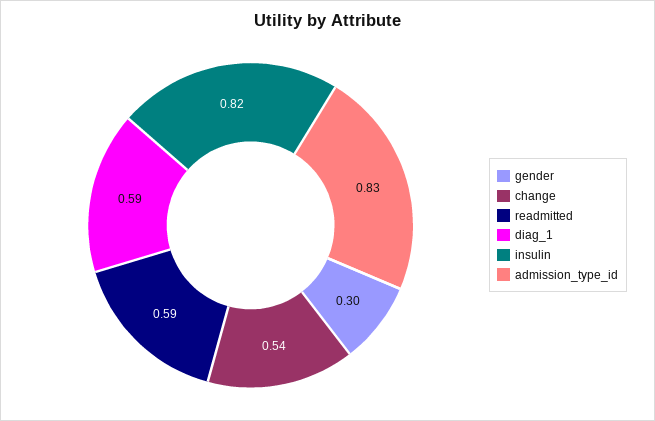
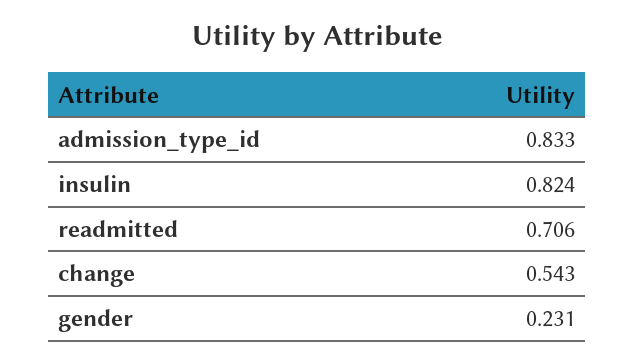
  {
-   "gender": 0.3,
+   "gender": 0.231,
    "change": 0.543,
-   "readmitted": 0.59,
+   "readmitted": 0.706,
-   "diag_1": 0.59,
    "insulin": 0.824,
    "admission_type_id": 0.833
  }

